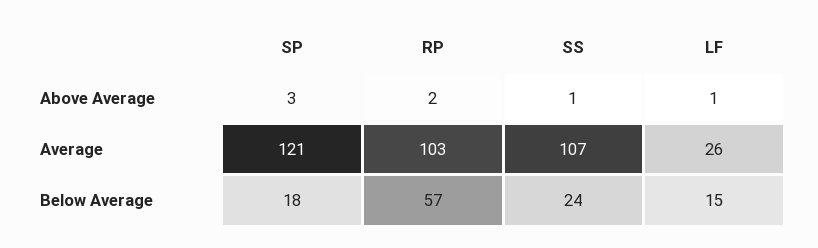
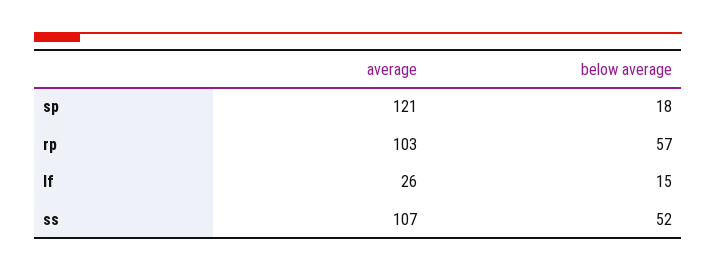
  {
    "SP": {
-     "Above Average": 3,
      "Average": 121,
      "Below Average": 18
    },
    "RP": {
-     "Above Average": 2,
      "Average": 103,
      "Below Average": 57
    },
    "SS": {
-     "Above Average": 1,
      "Average": 107,
-     "Below Average": 24
+     "Below Average": 52
    },
    "LF": {
-     "Above Average": 1,
      "Average": 26,
      "Below Average": 15
    }
  }

